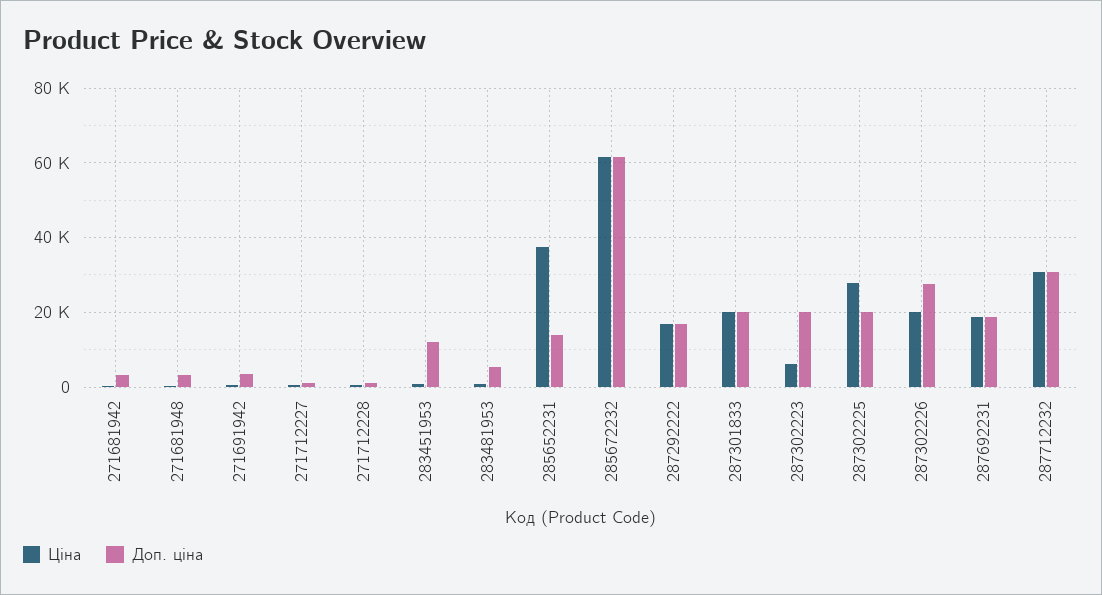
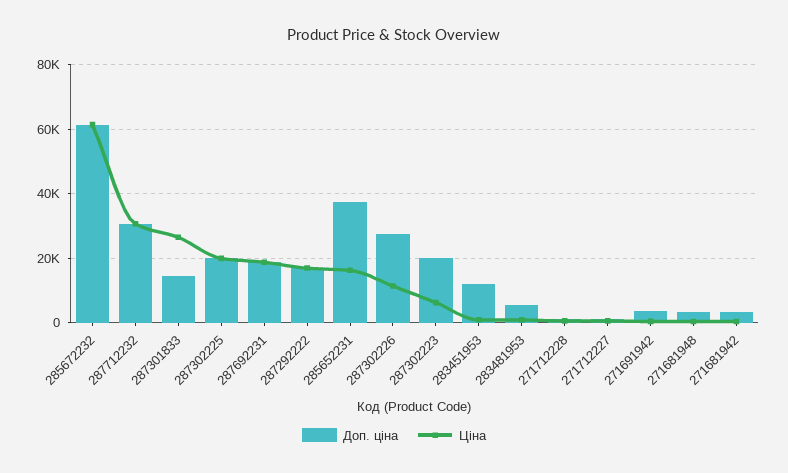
  {
    "Ціна": {
      "271681942": 0,
      "271681948": 0,
      "271691942": 0,
      "271712227": 0,
      "271712228": 0,
      "283451953": 0,
      "283481953": 0,
-     "285652231": 38000,
+     "285652231": 16000,
      "285672232": 62000,
      "287292222": 16000,
-     "287301833": 20000,
+     "287301833": 26000,
      "287302223": 6000,
-     "287302225": 28000,
+     "287302225": 20000,
-     "287302226": 20000,
+     "287302226": 12000,
      "287692231": 18000,
      "287712232": 30000
    },
    "Доп. ціна": {
      "271681942": 4000,
      "271681948": 4000,
      "271691942": 4000,
      "271712227": 2000,
      "271712228": 2000,
      "283451953": 12000,
      "283481953": 6000,
-     "285652231": 14000,
+     "285652231": 38000,
      "285672232": 62000,
      "287292222": 16000,
-     "287301833": 20000,
+     "287301833": 14000,
      "287302223": 20000,
      "287302225": 20000,
      "287302226": 28000,
      "287692231": 18000,
      "287712232": 30000
    }
  }

